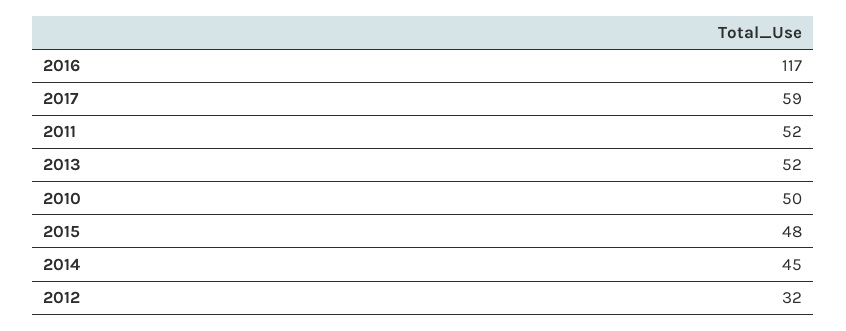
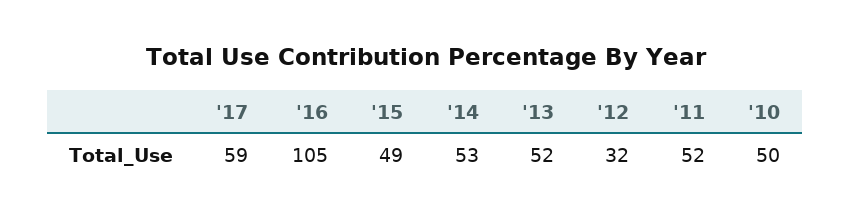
  {
-   "2016": 117,
+   "2016": 105,
    "2017": 59,
    "2011": 52,
    "2013": 52,
    "2010": 50,
-   "2015": 48,
+   "2015": 49,
-   "2014": 45,
+   "2014": 53,
    "2012": 32
  }

